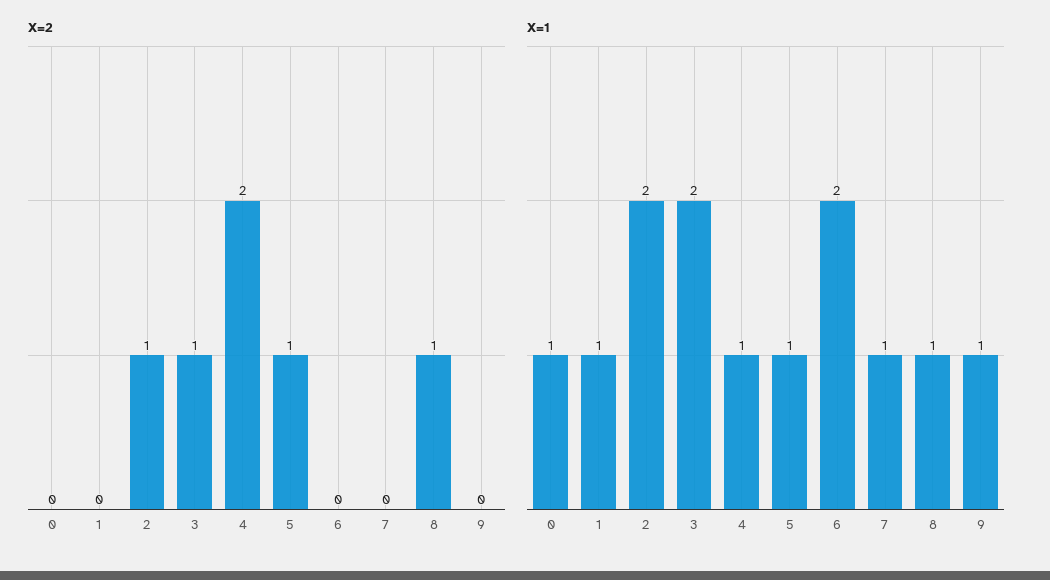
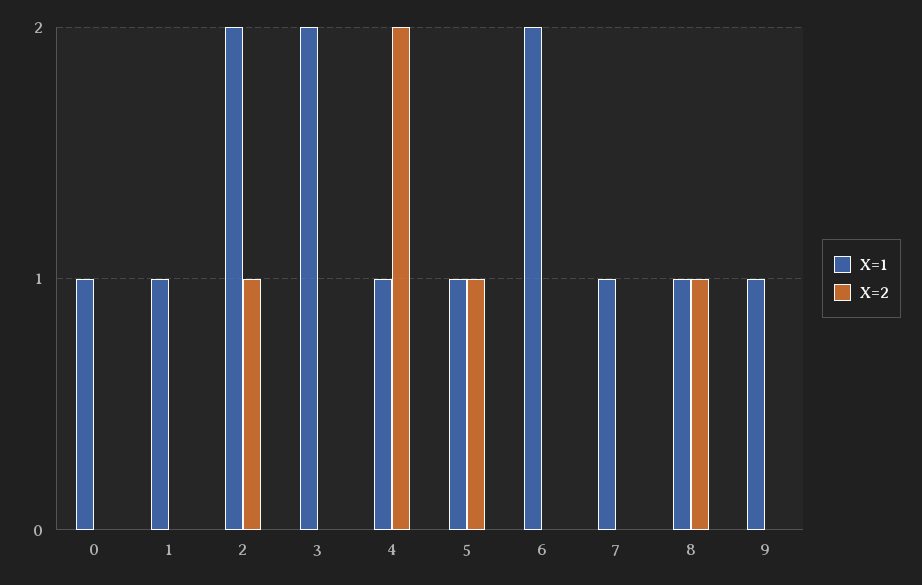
  {
    "X=2": {
      "0": 0,
      "1": 0,
      "2": 1,
-     "3": 1,
+     "3": 0,
      "4": 2,
      "5": 1,
      "6": 0,
      "7": 0,
      "8": 1,
      "9": 0
    },
    "X=1": {
      "0": 1,
      "1": 1,
      "2": 2,
      "3": 2,
      "4": 1,
      "5": 1,
      "6": 2,
      "7": 1,
      "8": 1,
      "9": 1
    }
  }

